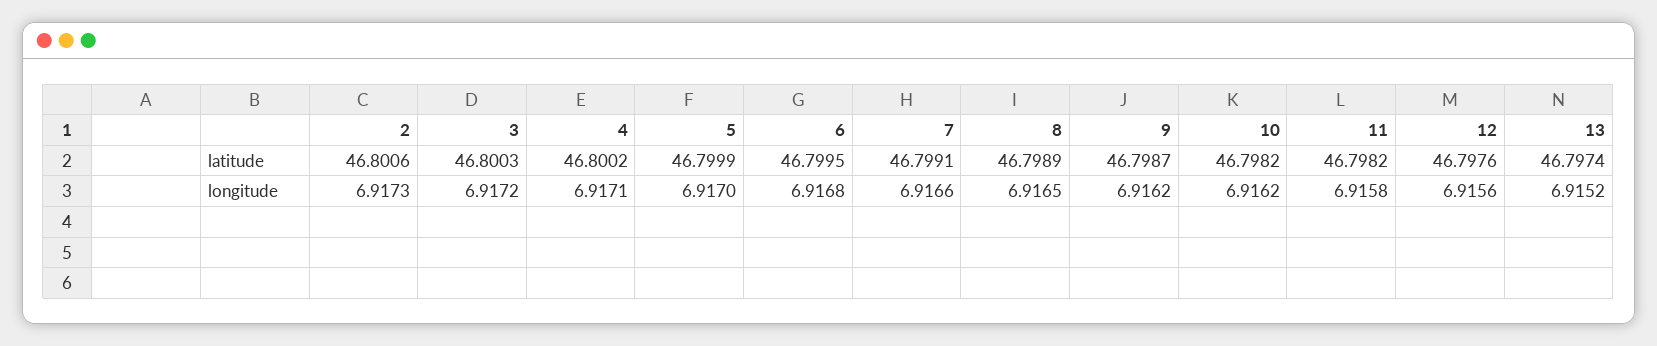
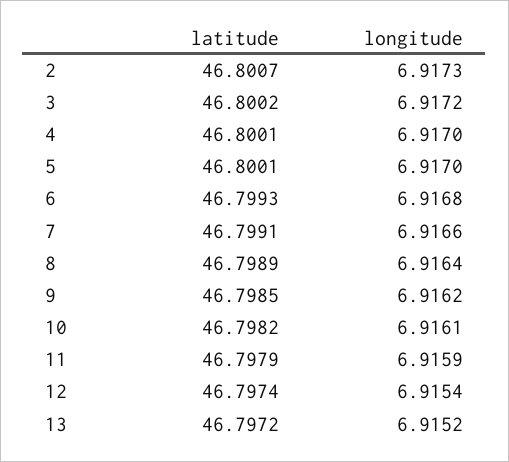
  {
    "2": {
-     "latitude": 46.8006,
+     "latitude": 46.8007,
      "longitude": 6.9173
    },
    "3": {
-     "latitude": 46.8003,
+     "latitude": 46.8002,
      "longitude": 6.9172
    },
    "4": {
-     "latitude": 46.8002,
+     "latitude": 46.8001,
-     "longitude": 6.9171
+     "longitude": 6.917
    },
    "5": {
-     "latitude": 46.7999,
+     "latitude": 46.8001,
      "longitude": 6.917
    },
    "6": {
-     "latitude": 46.7995,
+     "latitude": 46.7993,
      "longitude": 6.9168
    },
    "7": {
      "latitude": 46.7991,
      "longitude": 6.9166
    },
    "8": {
      "latitude": 46.7989,
-     "longitude": 6.9165
+     "longitude": 6.9164
    },
    "9": {
-     "latitude": 46.7987,
+     "latitude": 46.7985,
      "longitude": 6.9162
    },
    "10": {
      "latitude": 46.7982,
-     "longitude": 6.9162
+     "longitude": 6.9161
    },
    "11": {
-     "latitude": 46.7982,
+     "latitude": 46.7979,
-     "longitude": 6.9158
+     "longitude": 6.9159
    },
    "12": {
-     "latitude": 46.7976,
+     "latitude": 46.7974,
-     "longitude": 6.9156
+     "longitude": 6.9154
    },
    "13": {
-     "latitude": 46.7974,
+     "latitude": 46.7972,
      "longitude": 6.9152
    }
  }

